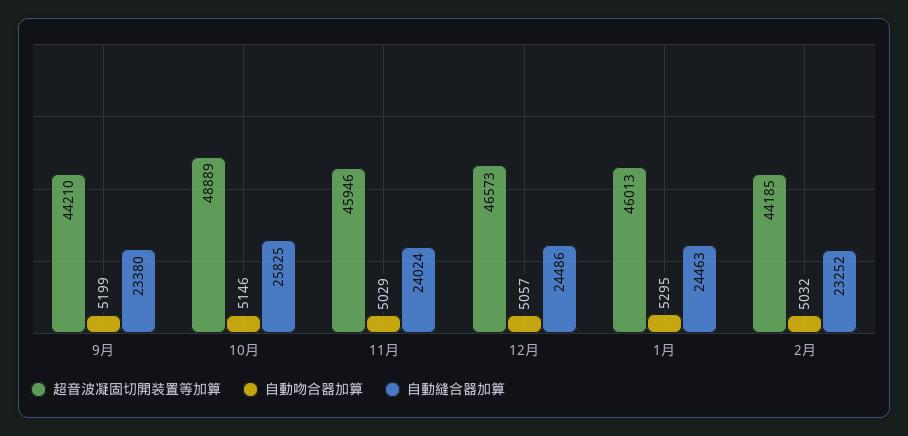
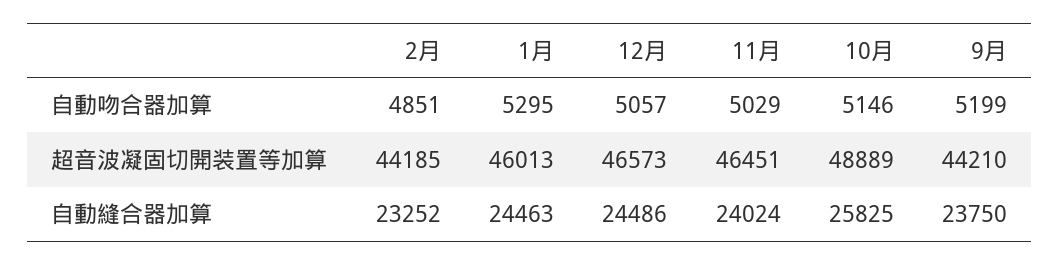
  {
    "超音波凝固切開装置等加算": {
      "9月": 44210,
      "10月": 48889,
-     "11月": 45946,
+     "11月": 46451,
      "12月": 46573,
      "1月": 46013,
      "2月": 44185
    },
    "自動吻合器加算": {
      "9月": 5199,
      "10月": 5146,
      "11月": 5029,
      "12月": 5057,
      "1月": 5295,
-     "2月": 5032
+     "2月": 4851
    },
    "自動縫合器加算": {
-     "9月": 23380,
+     "9月": 23750,
      "10月": 25825,
      "11月": 24024,
      "12月": 24486,
      "1月": 24463,
      "2月": 23252
    }
  }

